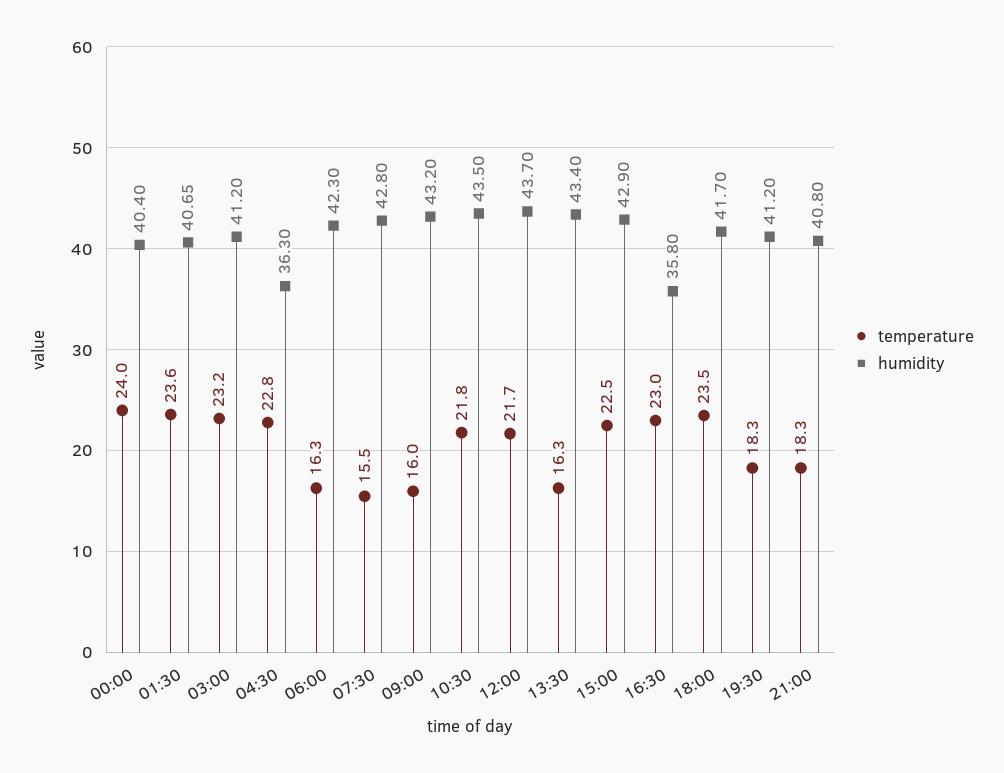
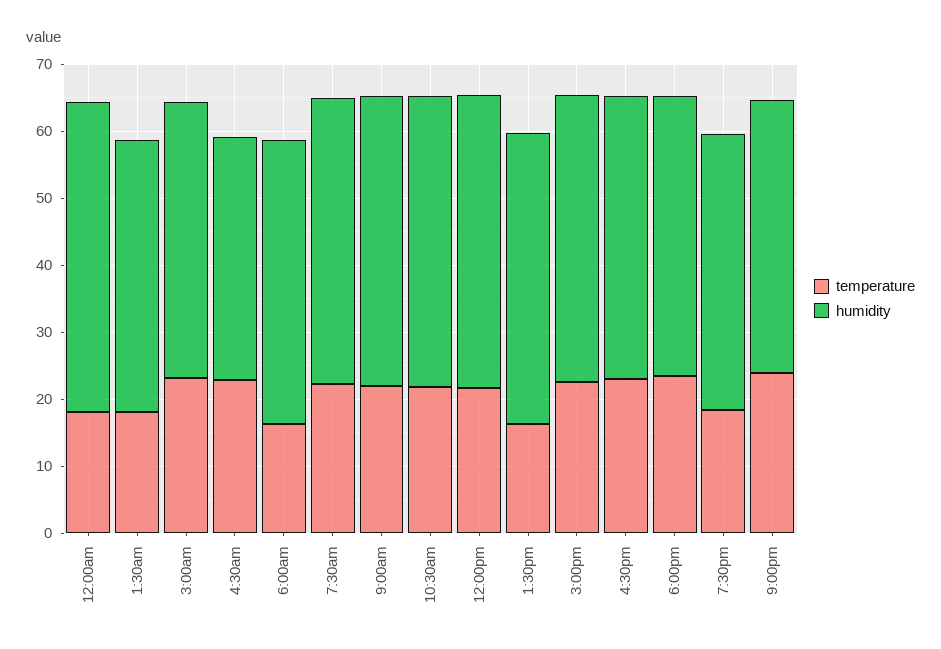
  {
    "temperature": {
-     "00:00": 24,
+     "00:00": 18,
-     "01:30": 23.6,
+     "01:30": 18,
      "03:00": 23.2,
      "04:30": 22.8,
      "06:00": 16.3,
-     "07:30": 15.5,
+     "07:30": 22,
-     "09:00": 16,
+     "09:00": 22,
      "10:30": 21.8,
      "12:00": 21.7,
      "13:30": 16.3,
      "15:00": 22.5,
      "16:30": 23,
      "18:00": 23.5,
      "19:30": 18.3,
-     "21:00": 18.3
+     "21:00": 24
    },
    "humidity": {
-     "00:00": 40.4,
+     "00:00": 46,
      "01:30": 40.65,
      "03:00": 41.2,
      "04:30": 36.3,
      "06:00": 42.3,
      "07:30": 42.8,
      "09:00": 43.2,
      "10:30": 43.5,
      "12:00": 43.7,
      "13:30": 43.4,
      "15:00": 42.9,
-     "16:30": 35.8,
+     "16:30": 42,
      "18:00": 41.7,
      "19:30": 41.2,
      "21:00": 40.8
    }
  }

